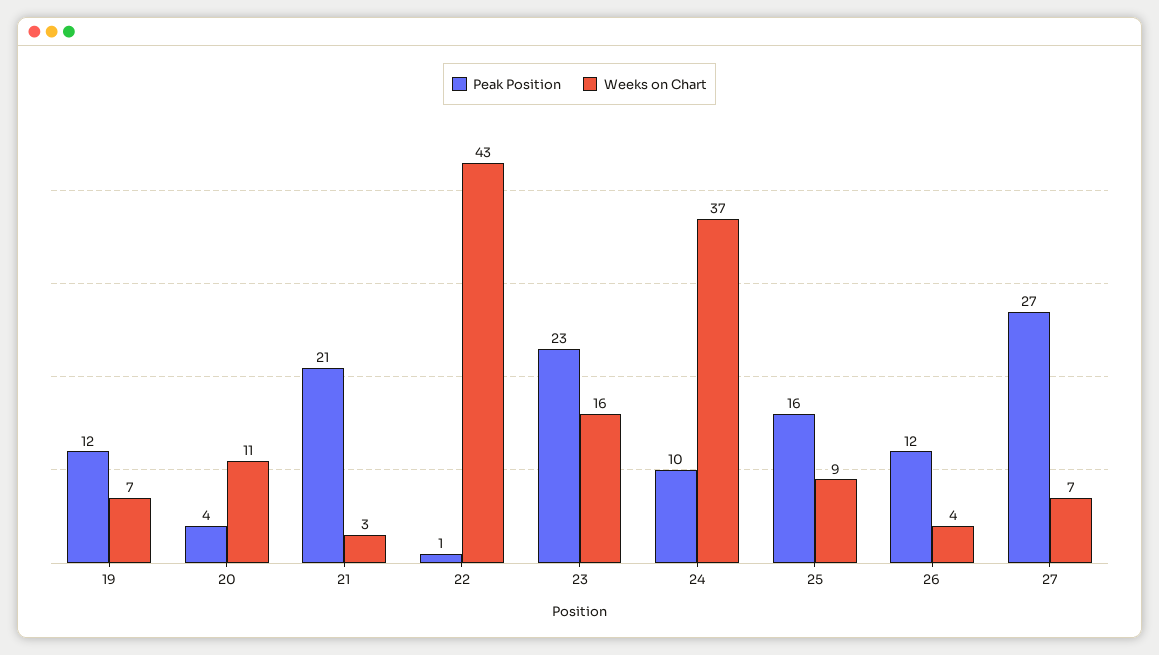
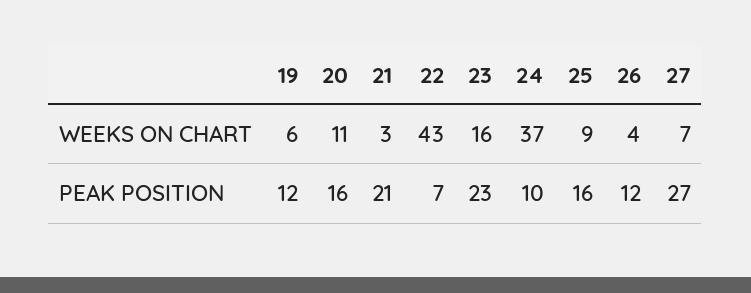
  {
    "Peak Position": {
      "19": 12,
-     "20": 4,
+     "20": 16,
      "21": 21,
-     "22": 1,
+     "22": 7,
      "23": 23,
      "24": 10,
      "25": 16,
      "26": 12,
      "27": 27
    },
    "Weeks on Chart": {
-     "19": 7,
+     "19": 6,
      "20": 11,
      "21": 3,
      "22": 43,
      "23": 16,
      "24": 37,
      "25": 9,
      "26": 4,
      "27": 7
    }
  }

